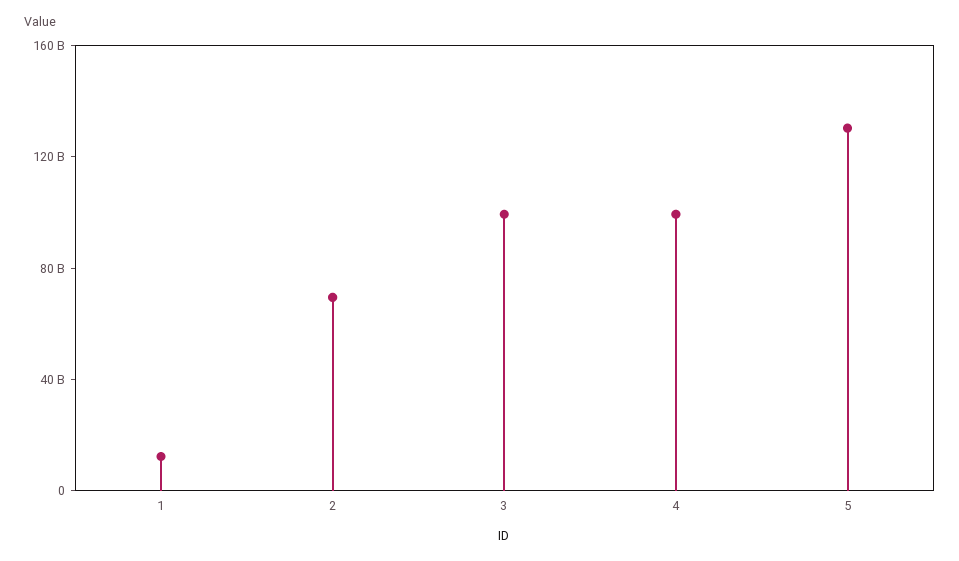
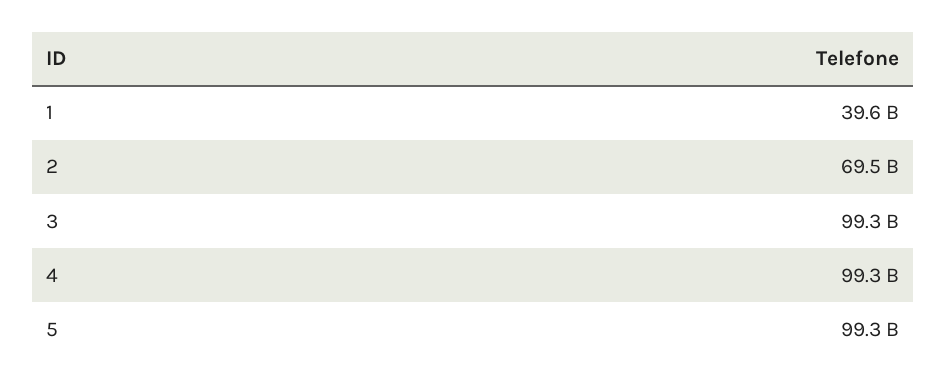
  {
-   "1": 10000000000,
+   "1": 39600000000,
    "2": 69500000000,
    "3": 99300000000,
    "4": 99300000000,
-   "5": 130000000000
+   "5": 99300000000
  }

